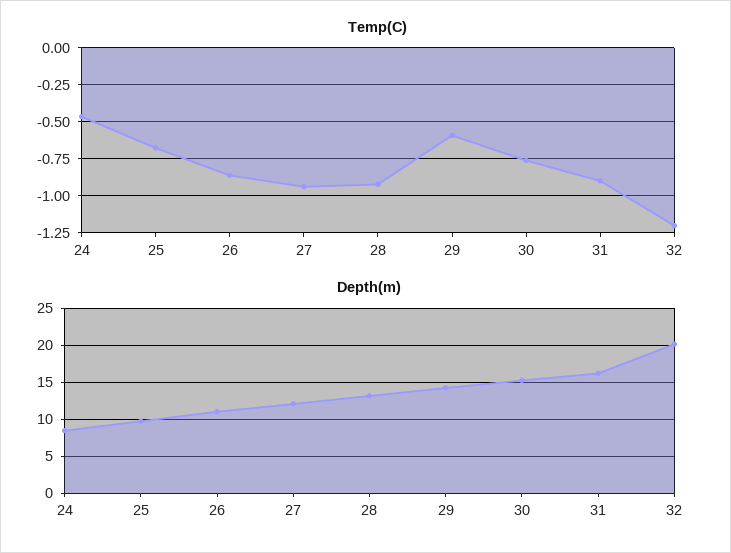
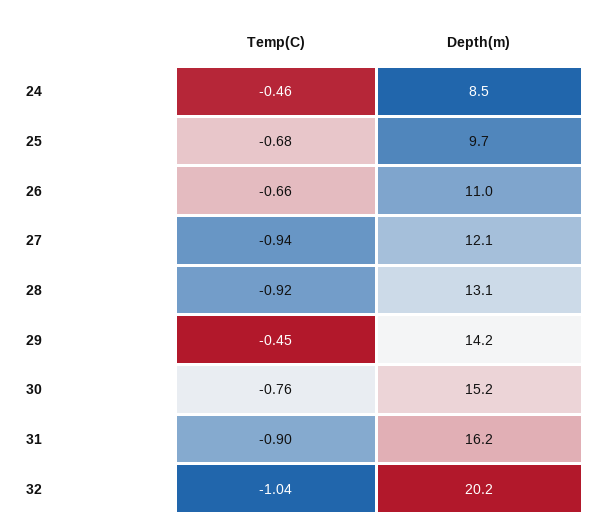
  {
    "Temp(C)": {
      "24": -0.46,
      "25": -0.68,
-     "26": -0.85,
+     "26": -0.66,
      "27": -0.94,
      "28": -0.92,
-     "29": -0.6,
+     "29": -0.45,
      "30": -0.76,
      "31": -0.9,
-     "32": -1.2
+     "32": -1.04
    },
    "Depth(m)": {
      "24": 8.5,
      "25": 9.7,
      "26": 11,
      "27": 12.1,
      "28": 13.1,
      "29": 14.2,
      "30": 15.2,
      "31": 16.2,
      "32": 20.2
    }
  }

